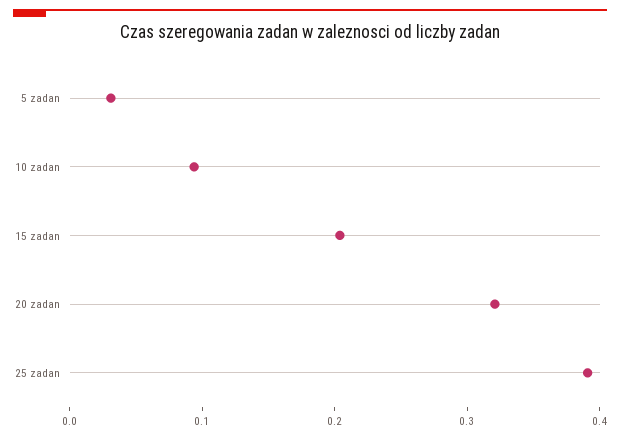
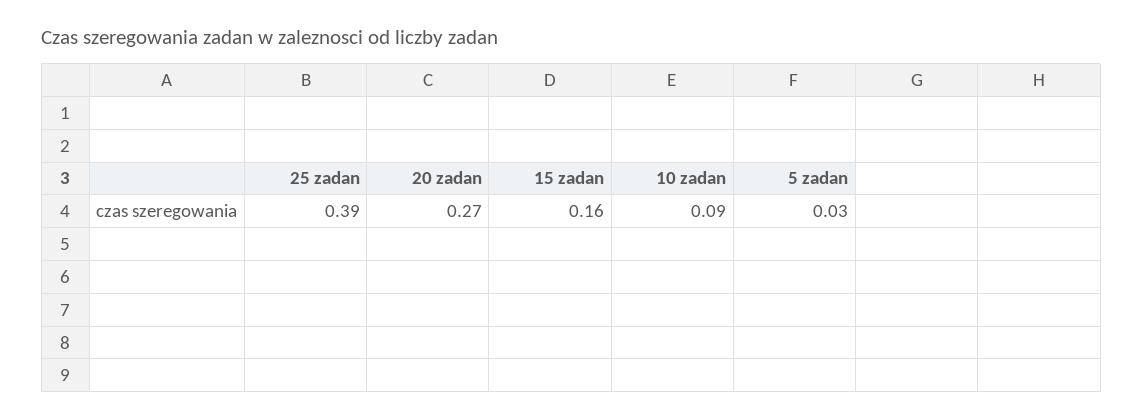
  {
    "5 zadan": 0.03,
    "10 zadan": 0.09,
-   "15 zadan": 0.2,
+   "15 zadan": 0.16,
-   "20 zadan": 0.32,
+   "20 zadan": 0.27,
    "25 zadan": 0.39
  }

